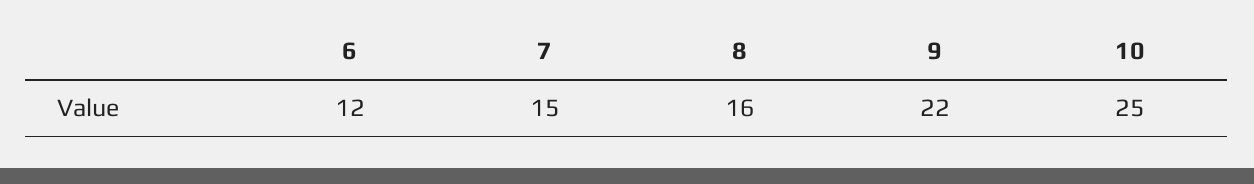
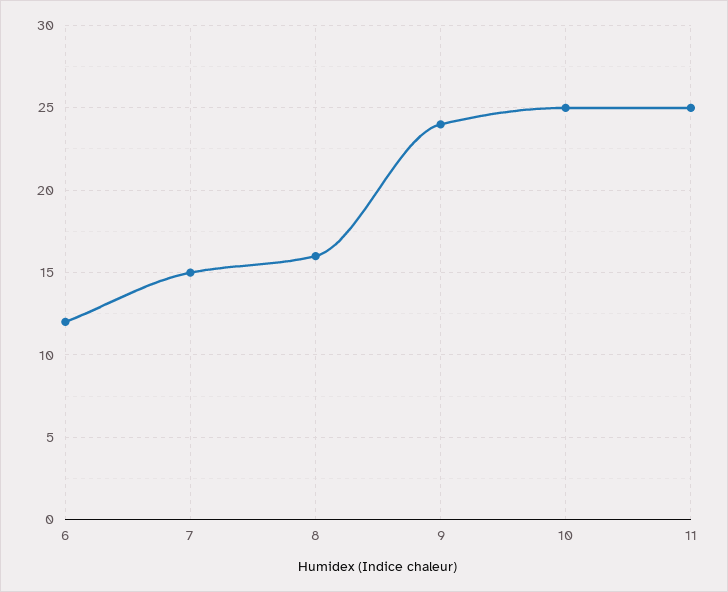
  {
    "6": 12,
    "7": 15,
    "8": 16,
-   "9": 22,
+   "9": 24,
-   "10": 25
+   "10": 25,
+   "11": 25
  }

